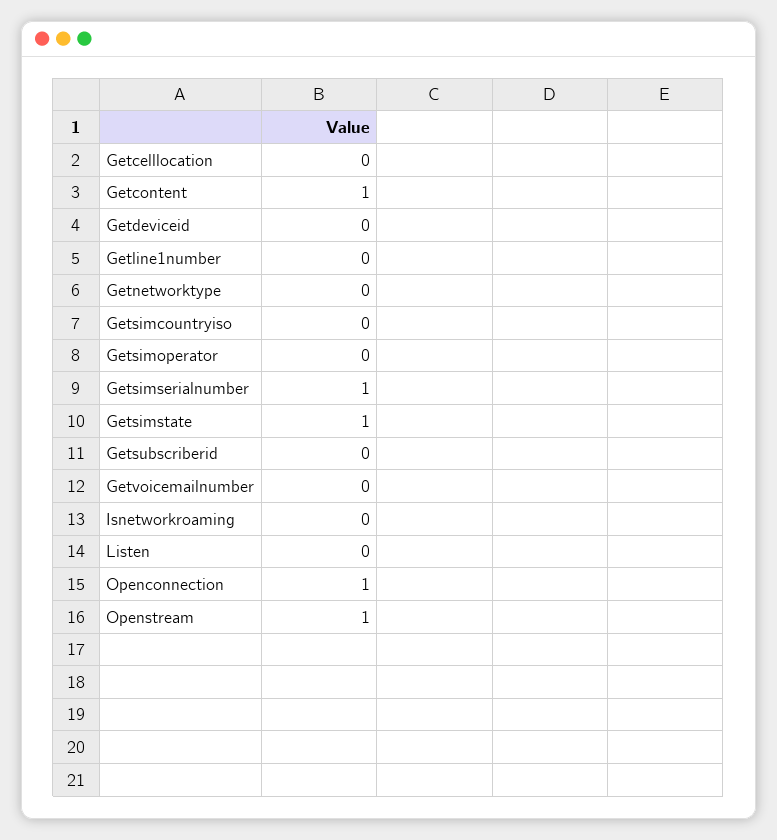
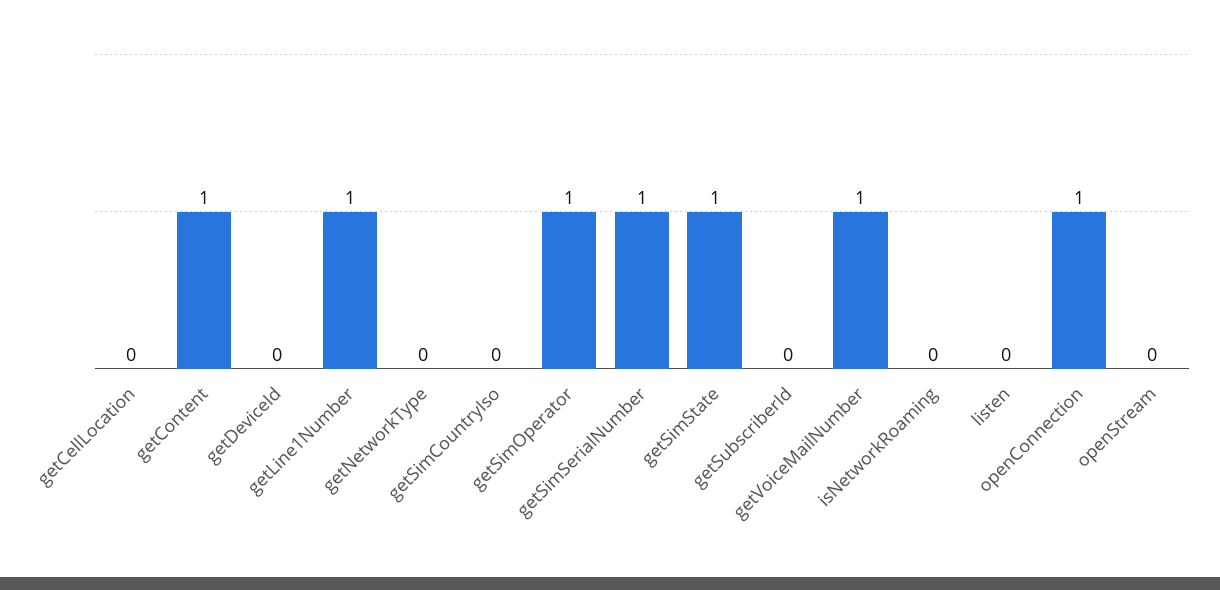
  {
    "Getcelllocation": 0,
    "Getcontent": 1,
    "Getdeviceid": 0,
-   "Getline1number": 0,
+   "Getline1number": 1,
    "Getnetworktype": 0,
    "Getsimcountryiso": 0,
-   "Getsimoperator": 0,
+   "Getsimoperator": 1,
    "Getsimserialnumber": 1,
    "Getsimstate": 1,
    "Getsubscriberid": 0,
-   "Getvoicemailnumber": 0,
+   "Getvoicemailnumber": 1,
    "Isnetworkroaming": 0,
    "Listen": 0,
    "Openconnection": 1,
-   "Openstream": 1
+   "Openstream": 0
  }

